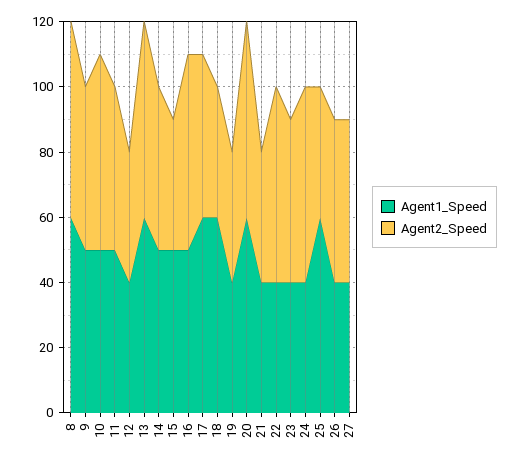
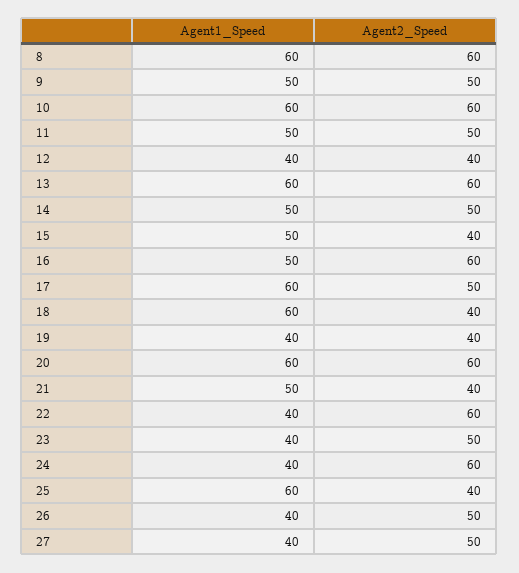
  {
    "Agent1_Speed": {
      "8": 60,
      "9": 50,
-     "10": 50,
+     "10": 60,
      "11": 50,
      "12": 40,
      "13": 60,
      "14": 50,
      "15": 50,
      "16": 50,
      "17": 60,
      "18": 60,
      "19": 40,
      "20": 60,
-     "21": 40,
+     "21": 50,
      "22": 40,
      "23": 40,
      "24": 40,
      "25": 60,
      "26": 40,
      "27": 40
    },
    "Agent2_Speed": {
      "8": 60,
      "9": 50,
      "10": 60,
      "11": 50,
      "12": 40,
      "13": 60,
      "14": 50,
      "15": 40,
      "16": 60,
      "17": 50,
      "18": 40,
      "19": 40,
      "20": 60,
      "21": 40,
      "22": 60,
      "23": 50,
      "24": 60,
      "25": 40,
      "26": 50,
      "27": 50
    }
  }

